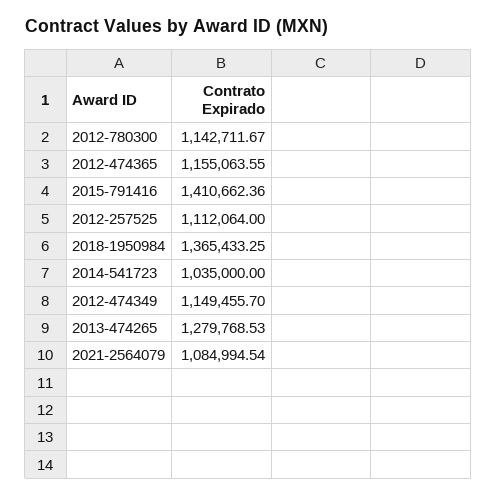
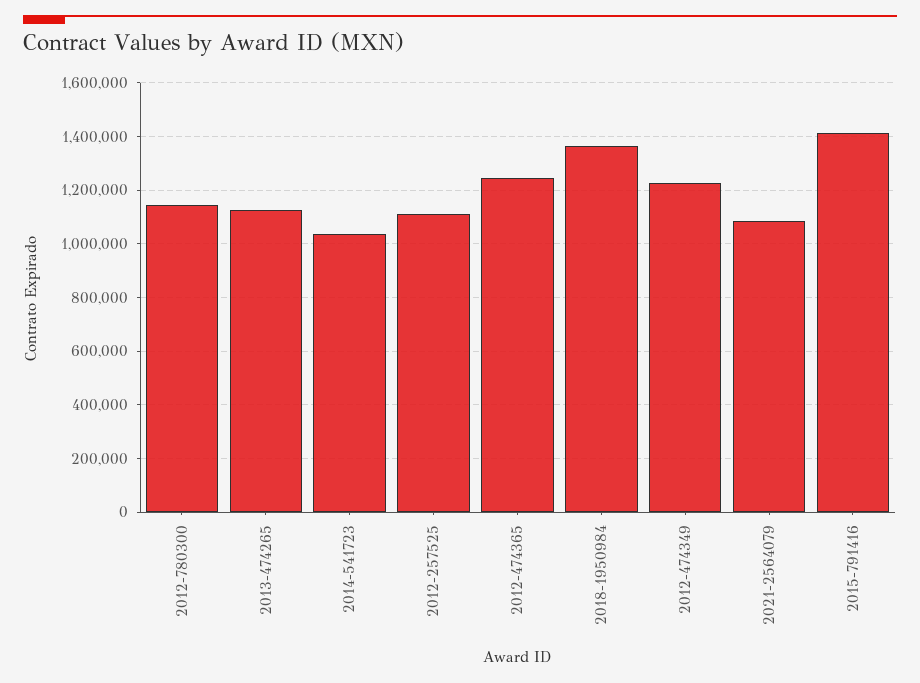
  {
    "2012-780300": 1142711.67,
-   "2012-474365": 1155063.55,
+   "2012-474365": 1250000,
    "2015-791416": 1410662.36,
    "2012-257525": 1112064,
    "2018-1950984": 1365433.25,
    "2014-541723": 1035000,
-   "2012-474349": 1149455.7,
+   "2012-474349": 1225000,
-   "2013-474265": 1279768.53,
+   "2013-474265": 1125000,
    "2021-2564079": 1084994.54
  }

